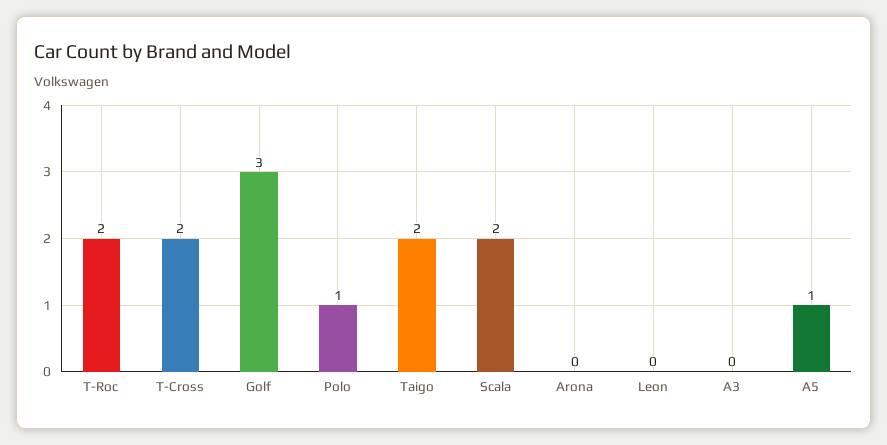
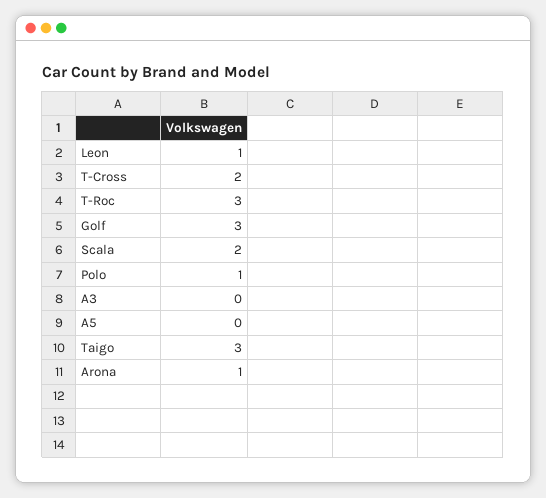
  {
-   "T-Roc": 2,
+   "T-Roc": 3,
    "T-Cross": 2,
    "Golf": 3,
    "Polo": 1,
-   "Taigo": 2,
+   "Taigo": 3,
    "Scala": 2,
-   "Arona": 0,
+   "Arona": 1,
-   "Leon": 0,
+   "Leon": 1,
    "A3": 0,
-   "A5": 1
+   "A5": 0
  }

